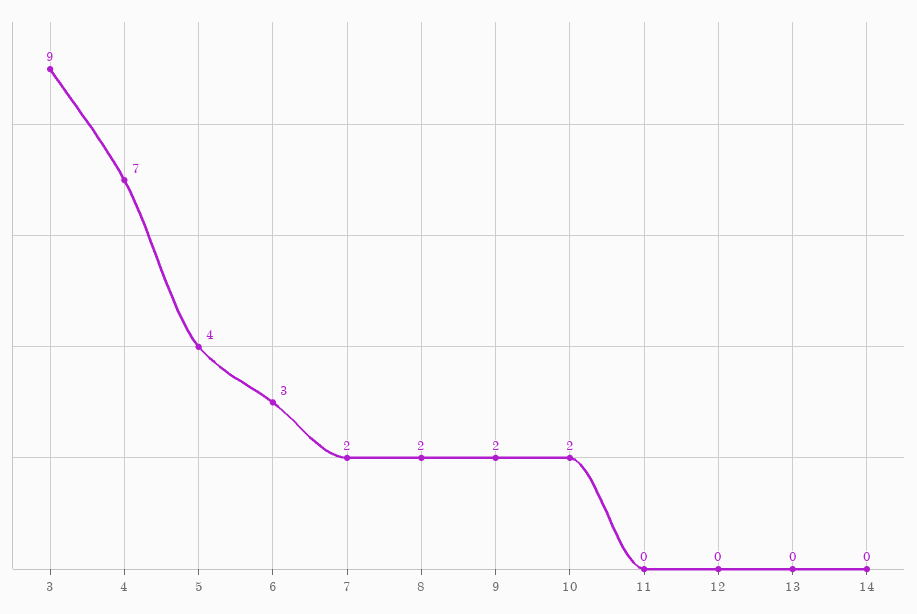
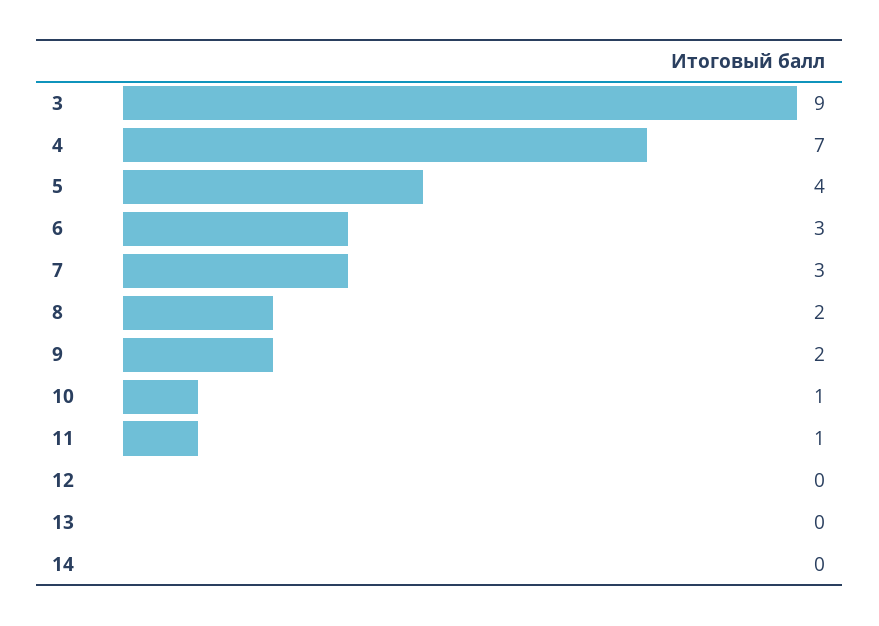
  {
    "3": 9,
    "4": 7,
    "5": 4,
    "6": 3,
-   "7": 2,
+   "7": 3,
    "8": 2,
    "9": 2,
-   "10": 2,
+   "10": 1,
-   "11": 0,
+   "11": 1,
    "12": 0,
    "13": 0,
    "14": 0
  }

